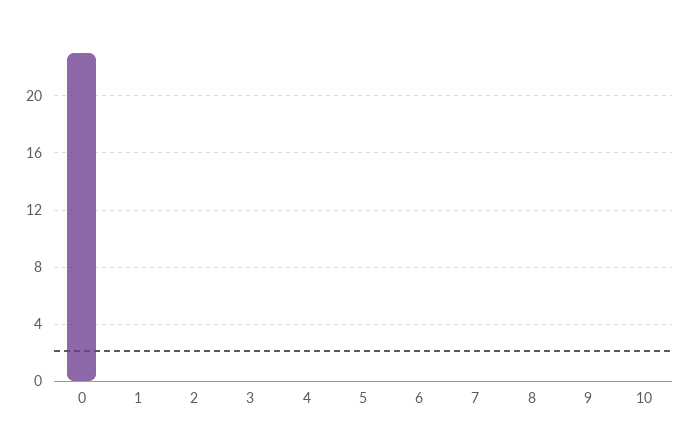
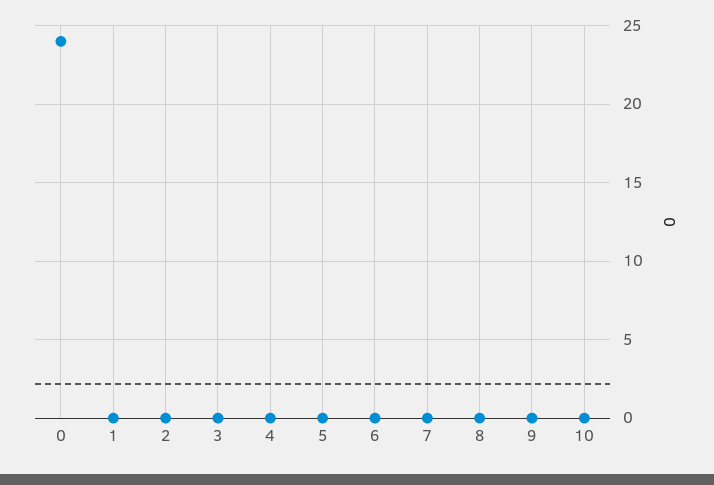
  {
-   "0": 23,
+   "0": 24,
    "1": 0,
    "2": 0,
    "3": 0,
    "4": 0,
    "5": 0,
    "6": 0,
    "7": 0,
    "8": 0,
    "9": 0,
    "10": 0
  }

